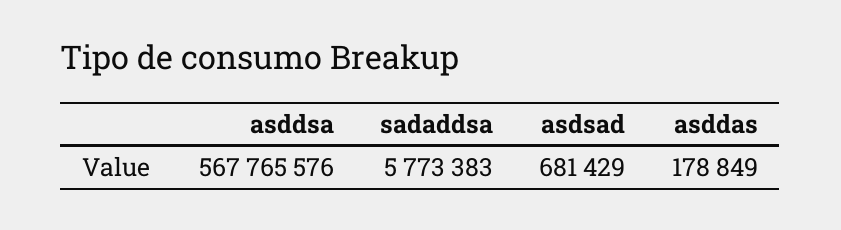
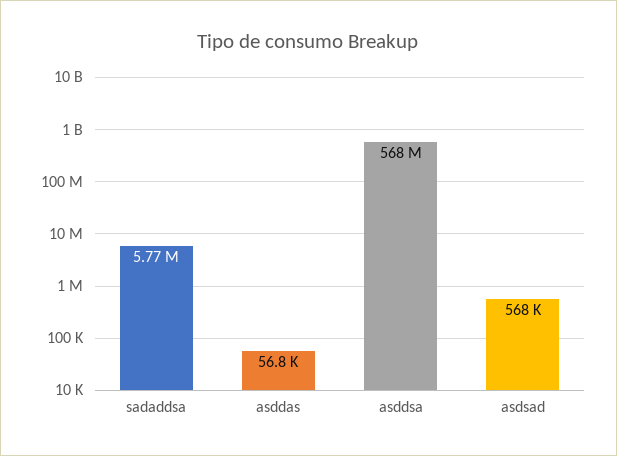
  {
    "asddsa": 567765576,
    "sadaddsa": 5773383,
-   "asdsad": 681429,
+   "asdsad": 568000,
-   "asddas": 178849
+   "asddas": 56800
  }

